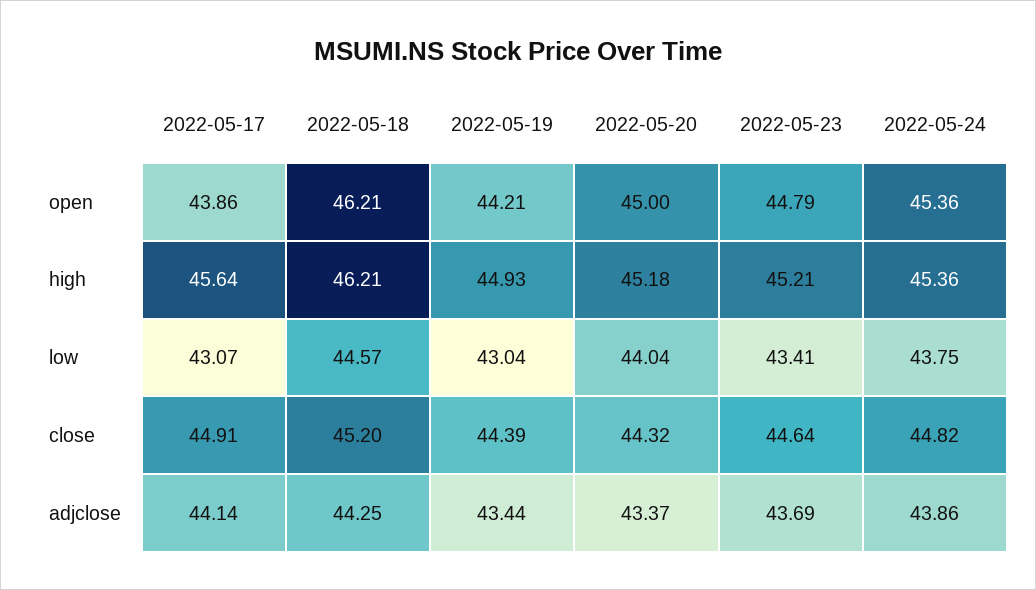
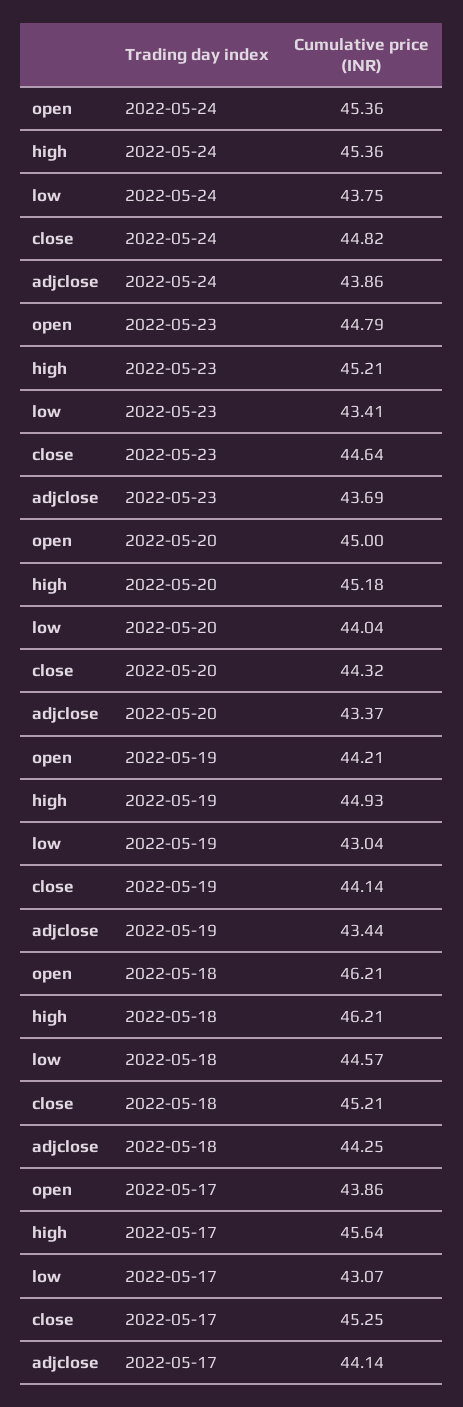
  {
    "2022-05-17": {
      "open": 43.86,
      "high": 45.64,
      "low": 43.07,
-     "close": 44.91,
+     "close": 45.25,
      "adjclose": 44.14
    },
    "2022-05-18": {
      "open": 46.21,
      "high": 46.21,
      "low": 44.57,
-     "close": 45.2,
+     "close": 45.21,
      "adjclose": 44.25
    },
    "2022-05-19": {
      "open": 44.21,
      "high": 44.93,
      "low": 43.04,
-     "close": 44.39,
+     "close": 44.14,
      "adjclose": 43.44
    },
    "2022-05-20": {
      "open": 45,
      "high": 45.18,
      "low": 44.04,
      "close": 44.32,
      "adjclose": 43.37
    },
    "2022-05-23": {
      "open": 44.79,
      "high": 45.21,
      "low": 43.41,
      "close": 44.64,
      "adjclose": 43.69
    },
    "2022-05-24": {
      "open": 45.36,
      "high": 45.36,
      "low": 43.75,
      "close": 44.82,
      "adjclose": 43.86
    }
  }

